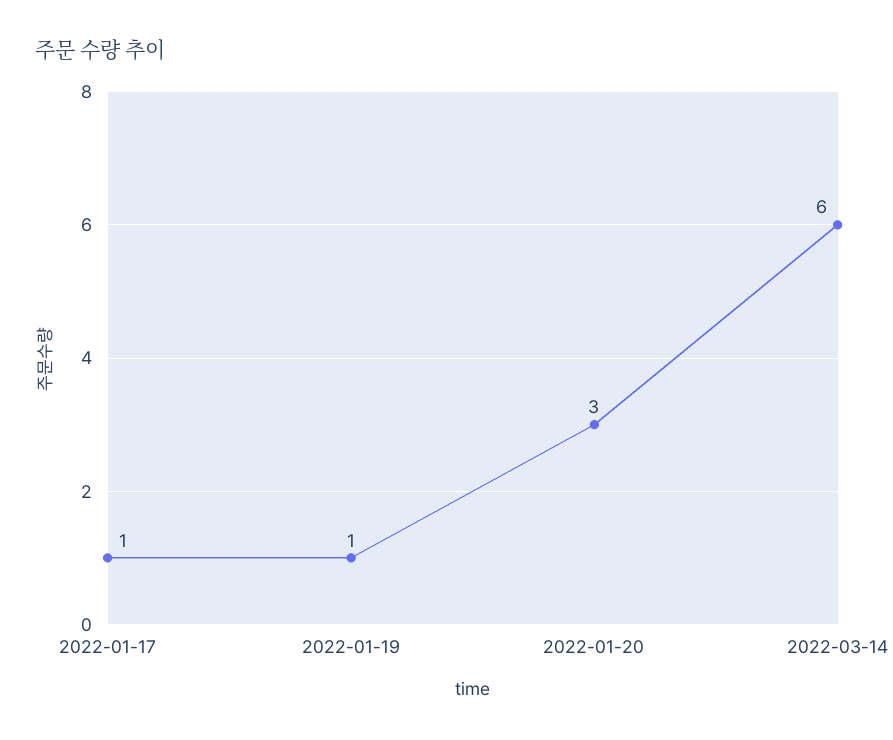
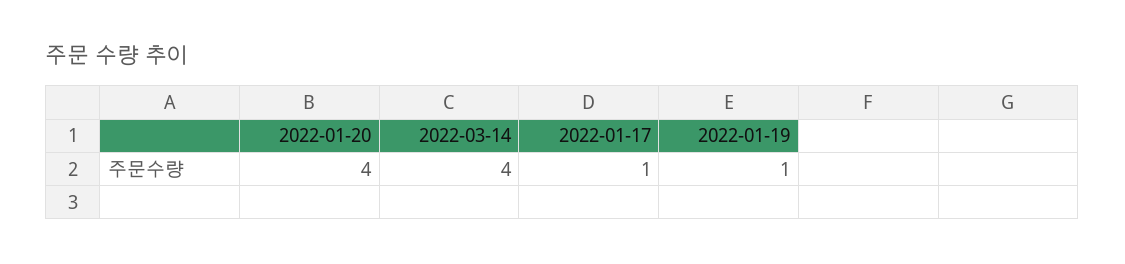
  {
    "2022-01-17": 1,
    "2022-01-19": 1,
-   "2022-01-20": 3,
+   "2022-01-20": 4,
-   "2022-03-14": 6
+   "2022-03-14": 4
  }

